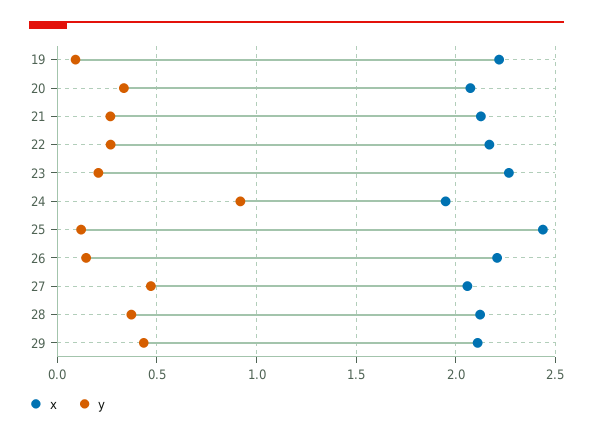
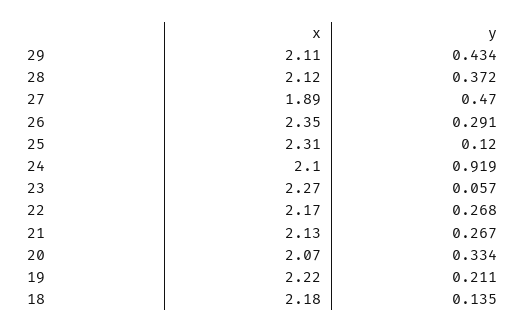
  {
    "x": {
      "19": 2.22,
      "20": 2.07,
      "21": 2.13,
      "22": 2.17,
      "23": 2.27,
-     "24": 1.95,
+     "24": 2.1,
-     "25": 2.45,
+     "25": 2.31,
-     "26": 2.2,
+     "26": 2.35,
-     "27": 2.05,
+     "27": 1.89,
      "28": 2.12,
-     "29": 2.11
+     "29": 2.11,
+     "18": 2.18
    },
    "y": {
-     "19": 0.1,
+     "19": 0.211,
      "20": 0.334,
      "21": 0.267,
      "22": 0.268,
-     "23": 0.2,
+     "23": 0.057,
      "24": 0.919,
      "25": 0.12,
-     "26": 0.15,
+     "26": 0.291,
      "27": 0.47,
      "28": 0.372,
-     "29": 0.434
+     "29": 0.434,
+     "18": 0.135
    }
  }

